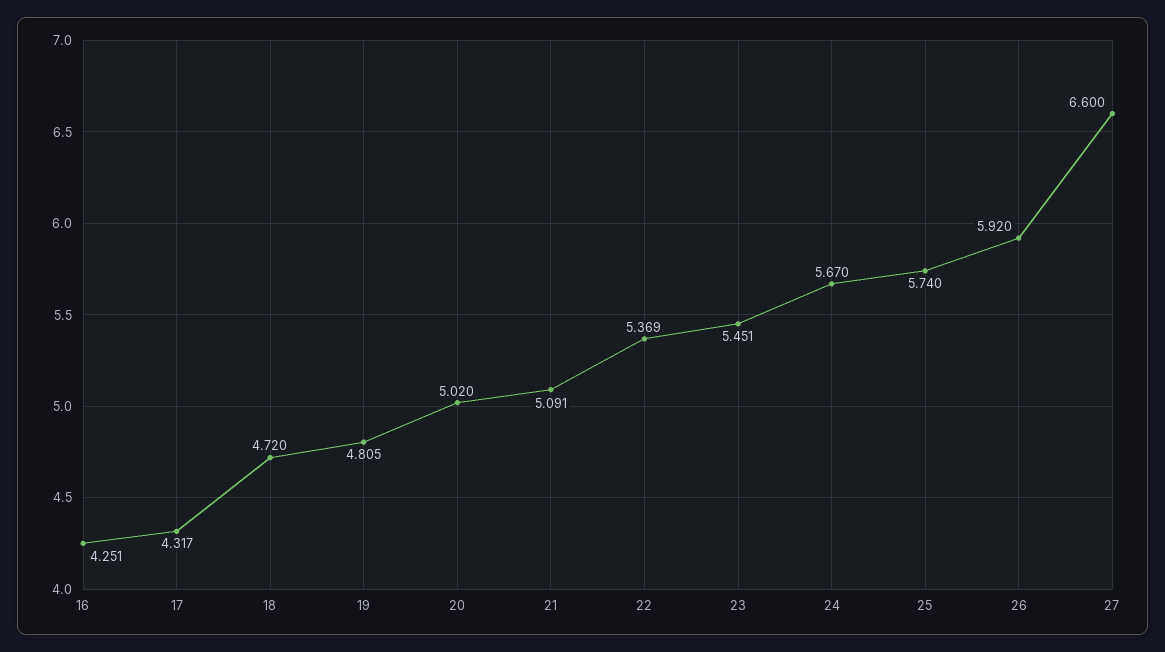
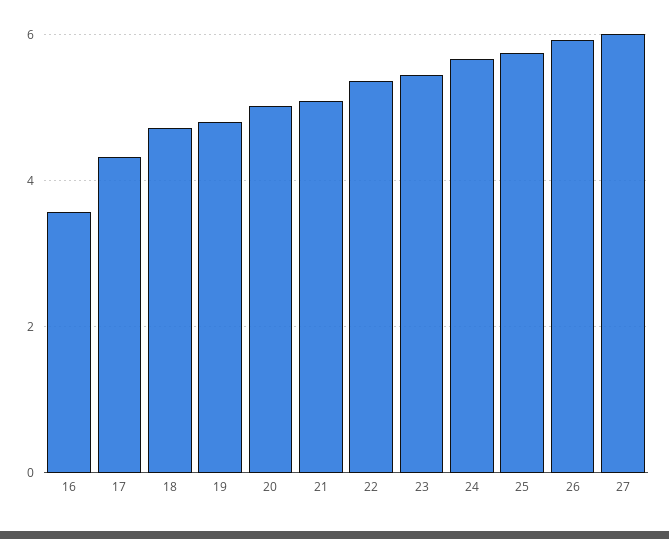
  {
-   "16": 4.251,
+   "16": 3.6,
    "17": 4.317,
    "18": 4.72,
    "19": 4.805,
    "20": 5.02,
    "21": 5.091,
    "22": 5.369,
    "23": 5.451,
    "24": 5.67,
    "25": 5.74,
    "26": 5.92,
-   "27": 6.6
+   "27": 6
  }

